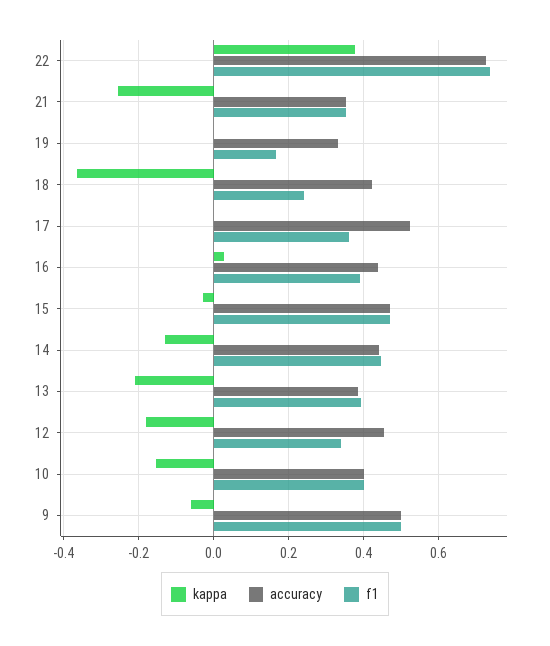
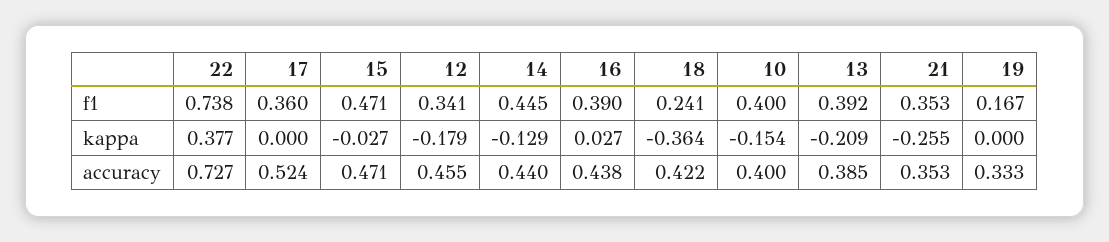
  {
    "kappa": {
      "22": 0.377,
      "21": -0.255,
      "19": 0,
      "18": -0.364,
      "17": 0,
      "16": 0.027,
      "15": -0.027,
      "14": -0.129,
      "13": -0.209,
      "12": -0.179,
-     "10": -0.154,
+     "10": -0.154
-     "9": -0.06
    },
    "accuracy": {
      "22": 0.727,
      "21": 0.353,
      "19": 0.333,
      "18": 0.422,
      "17": 0.524,
      "16": 0.438,
      "15": 0.471,
      "14": 0.44,
      "13": 0.385,
      "12": 0.455,
-     "10": 0.4,
+     "10": 0.4
-     "9": 0.5
    },
    "f1": {
      "22": 0.738,
      "21": 0.353,
      "19": 0.167,
      "18": 0.241,
      "17": 0.36,
      "16": 0.39,
      "15": 0.471,
      "14": 0.445,
      "13": 0.392,
      "12": 0.341,
-     "10": 0.4,
+     "10": 0.4
-     "9": 0.5
    }
  }

